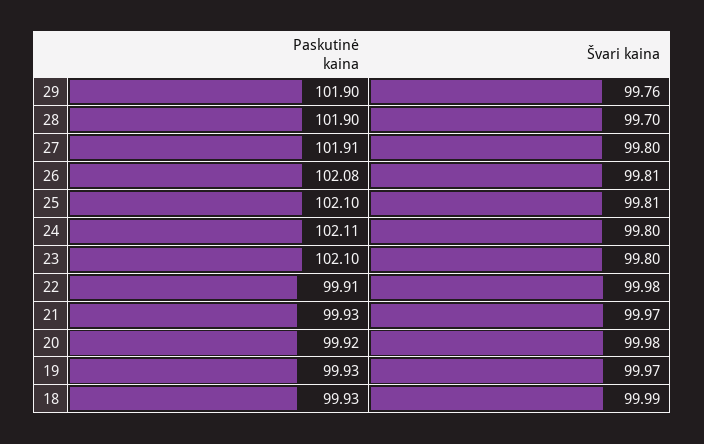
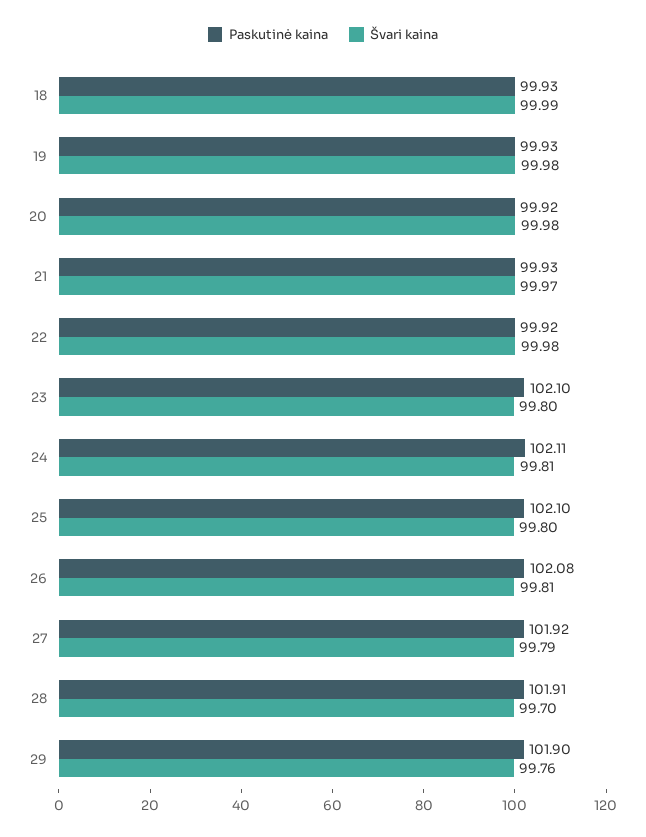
  {
    "Paskutinė kaina": {
      "29": 101.9,
-     "28": 101.9,
+     "28": 101.91,
-     "27": 101.91,
+     "27": 101.92,
      "26": 102.08,
      "25": 102.1,
      "24": 102.11,
      "23": 102.1,
-     "22": 99.91,
+     "22": 99.92,
      "21": 99.93,
      "20": 99.92,
      "19": 99.93,
      "18": 99.93
    },
    "Švari kaina": {
      "29": 99.76,
      "28": 99.7,
-     "27": 99.8,
+     "27": 99.79,
      "26": 99.81,
-     "25": 99.81,
+     "25": 99.8,
-     "24": 99.8,
+     "24": 99.81,
      "23": 99.8,
      "22": 99.98,
      "21": 99.97,
      "20": 99.98,
-     "19": 99.97,
+     "19": 99.98,
      "18": 99.99
    }
  }

